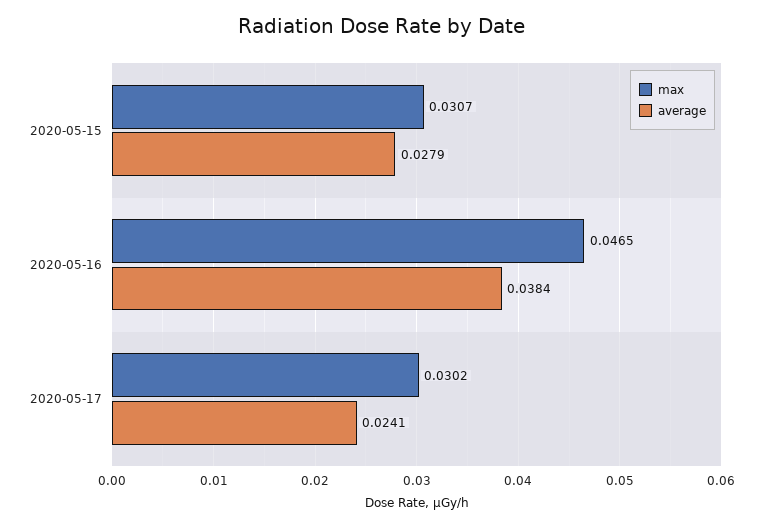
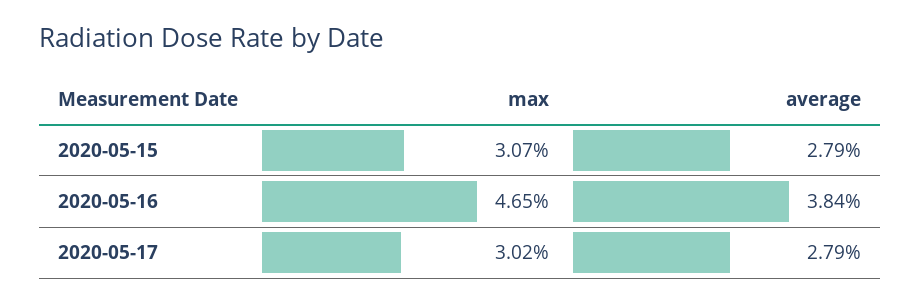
  {
    "max": {
      "2020-05-15": 0.0307,
      "2020-05-16": 0.0465,
      "2020-05-17": 0.0302
    },
    "average": {
      "2020-05-15": 0.0279,
      "2020-05-16": 0.0384,
-     "2020-05-17": 0.0241
+     "2020-05-17": 0.0279
    }
  }

